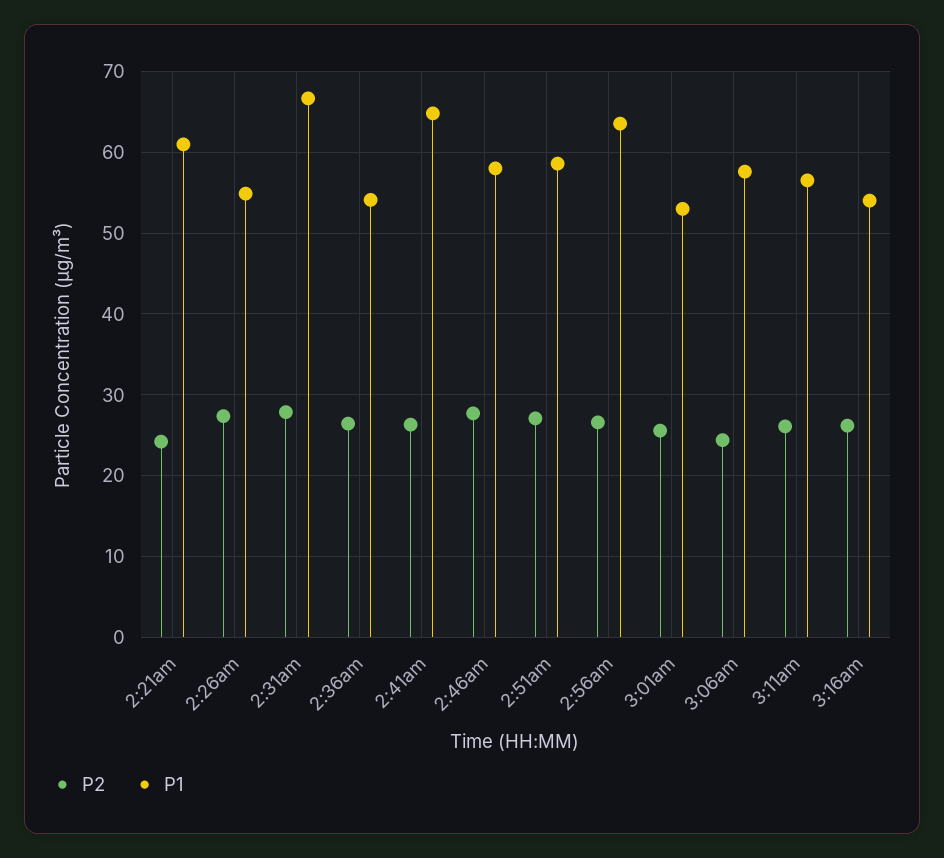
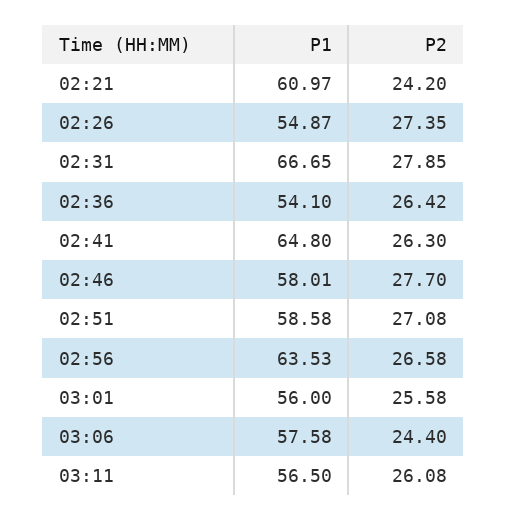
  {
    "P2": {
      "2:21am": 24.2,
      "2:26am": 27.35,
      "2:31am": 27.85,
      "2:36am": 26.42,
      "2:41am": 26.3,
      "2:46am": 27.7,
      "2:51am": 27.08,
      "2:56am": 26.58,
      "3:01am": 25.58,
      "3:06am": 24.4,
-     "3:11am": 26.08,
+     "3:11am": 26.08
-     "3:16am": 26
    },
    "P1": {
      "2:21am": 60.97,
      "2:26am": 54.87,
      "2:31am": 66.65,
      "2:36am": 54.1,
      "2:41am": 64.8,
      "2:46am": 58.01,
      "2:51am": 58.58,
      "2:56am": 63.53,
-     "3:01am": 53,
+     "3:01am": 56,
      "3:06am": 57.58,
-     "3:11am": 56.5,
+     "3:11am": 56.5
-     "3:16am": 54
    }
  }

